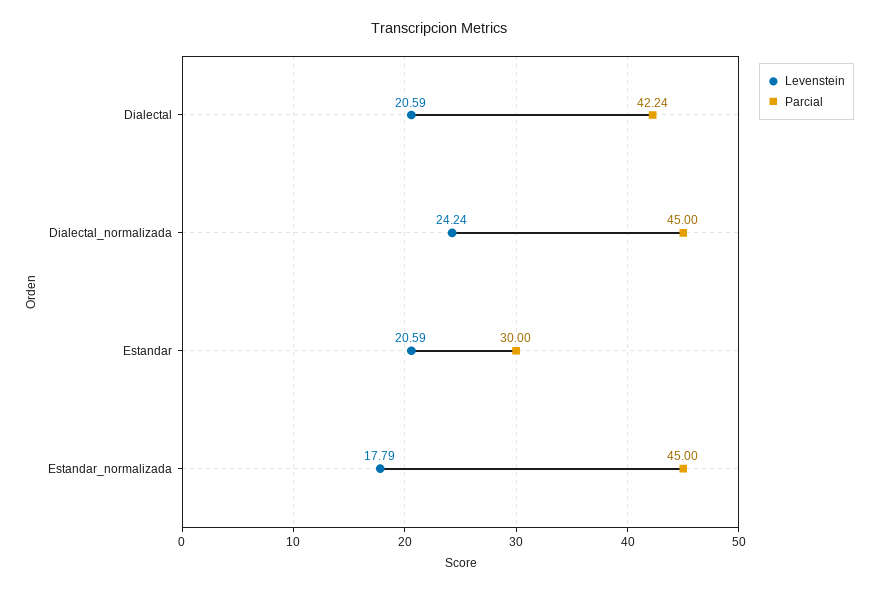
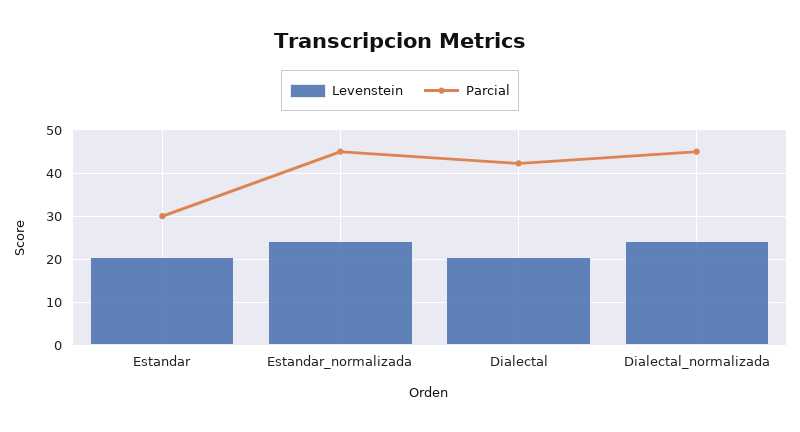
  {
    "Levenstein": {
      "Dialectal": 20.59,
      "Dialectal_normalizada": 24.24,
      "Estandar": 20.59,
-     "Estandar_normalizada": 17.79
+     "Estandar_normalizada": 24
    },
    "Parcial": {
      "Dialectal": 42.24,
      "Dialectal_normalizada": 45,
      "Estandar": 30,
      "Estandar_normalizada": 45
    }
  }

